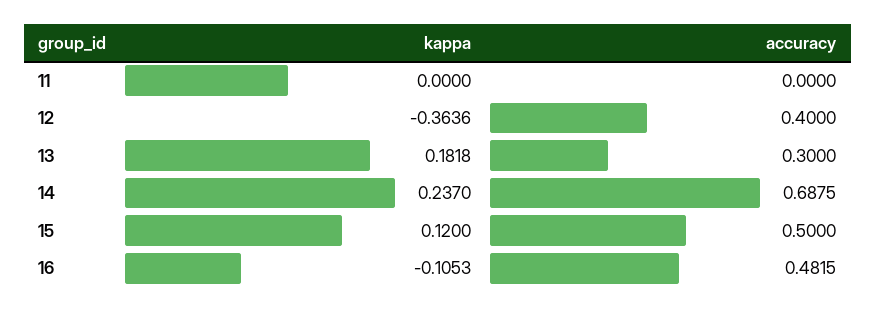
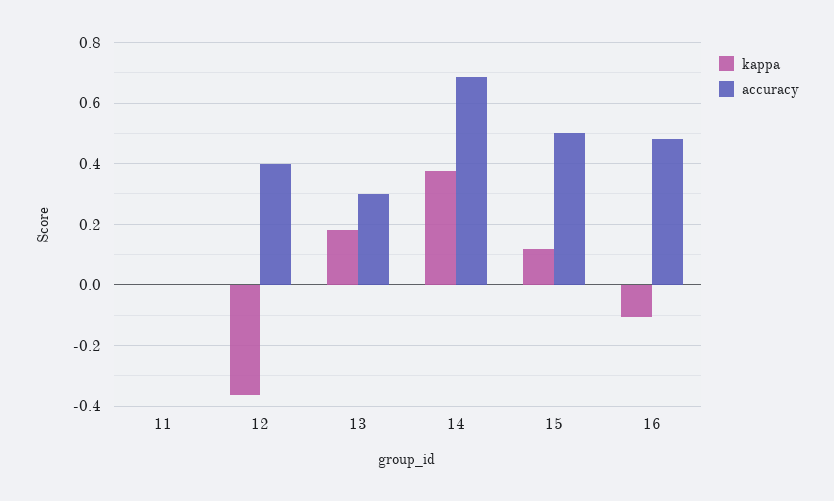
  {
    "kappa": {
      "11": 0,
      "12": -0.3636,
      "13": 0.1818,
-     "14": 0.237,
+     "14": 0.38,
      "15": 0.12,
      "16": -0.1053
    },
    "accuracy": {
      "11": 0,
      "12": 0.4,
      "13": 0.3,
      "14": 0.6875,
      "15": 0.5,
      "16": 0.4815
    }
  }

